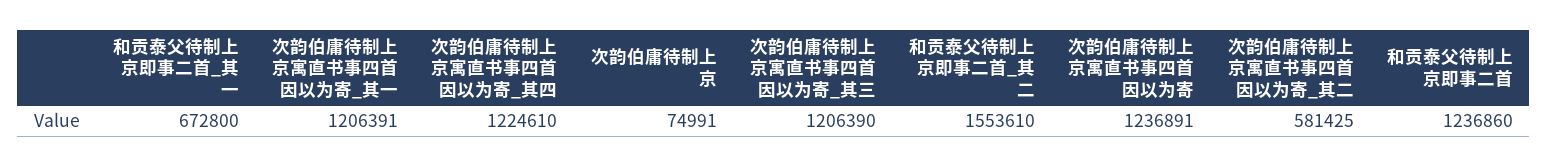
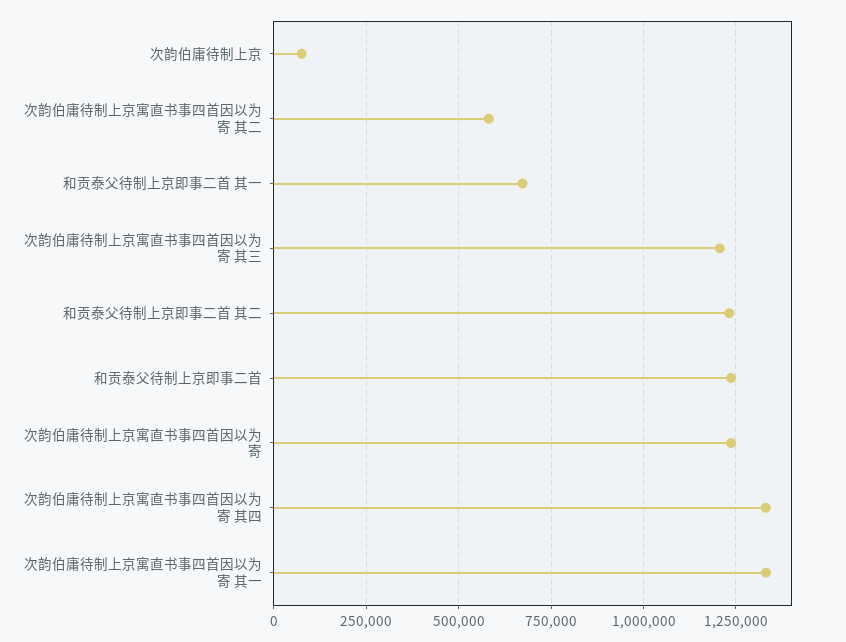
  {
    "和贡泰父待制上京即事二首_其一": 672800,
-   "次韵伯庸待制上京寓直书事四首因以为寄_其一": 1206391,
+   "次韵伯庸待制上京寓直书事四首因以为寄_其一": 1325000,
-   "次韵伯庸待制上京寓直书事四首因以为寄_其四": 1224610,
+   "次韵伯庸待制上京寓直书事四首因以为寄_其四": 1325000,
    "次韵伯庸待制上京": 74991,
    "次韵伯庸待制上京寓直书事四首因以为寄_其三": 1206390,
-   "和贡泰父待制上京即事二首_其二": 1553610,
+   "和贡泰父待制上京即事二首_其二": 1225000,
    "次韵伯庸待制上京寓直书事四首因以为寄": 1236891,
    "次韵伯庸待制上京寓直书事四首因以为寄_其二": 581425,
    "和贡泰父待制上京即事二首": 1236860
  }

